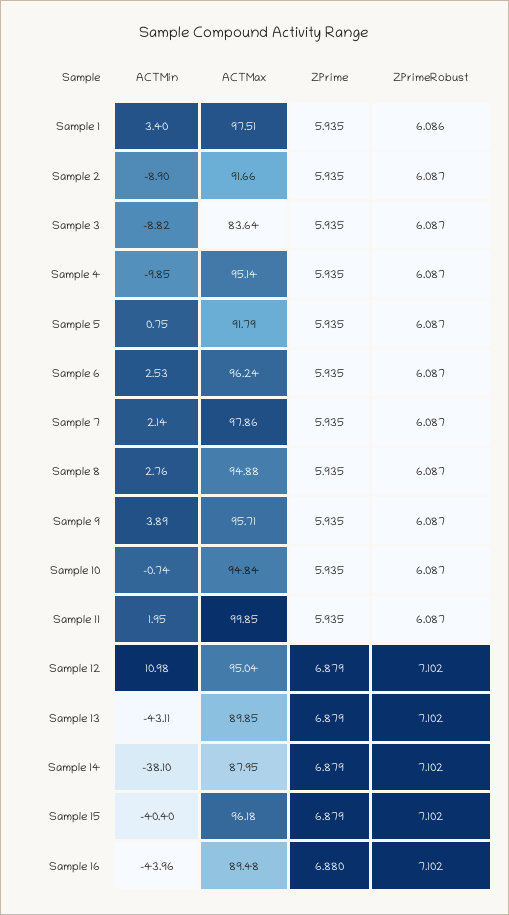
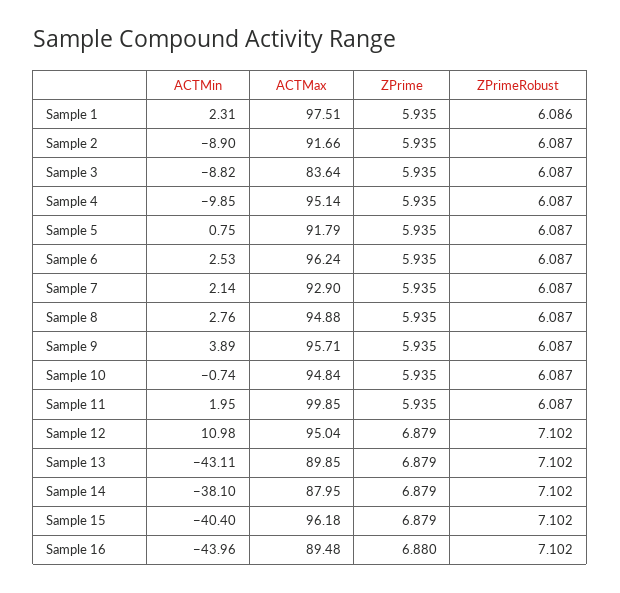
  {
    "ACTMin": {
-     "Sample 1": 3.4,
+     "Sample 1": 2.31,
      "Sample 2": -8.9,
      "Sample 3": -8.82,
      "Sample 4": -9.85,
      "Sample 5": 0.75,
      "Sample 6": 2.53,
      "Sample 7": 2.14,
      "Sample 8": 2.76,
      "Sample 9": 3.89,
      "Sample 10": -0.74,
      "Sample 11": 1.95,
      "Sample 12": 10.98,
      "Sample 13": -43.11,
      "Sample 14": -38.1,
      "Sample 15": -40.4,
      "Sample 16": -43.96
    },
    "ACTMax": {
      "Sample 1": 97.51,
      "Sample 2": 91.66,
      "Sample 3": 83.64,
      "Sample 4": 95.14,
      "Sample 5": 91.79,
      "Sample 6": 96.24,
-     "Sample 7": 97.86,
+     "Sample 7": 92.9,
      "Sample 8": 94.88,
      "Sample 9": 95.71,
      "Sample 10": 94.84,
      "Sample 11": 99.85,
      "Sample 12": 95.04,
      "Sample 13": 89.85,
      "Sample 14": 87.95,
      "Sample 15": 96.18,
      "Sample 16": 89.48
    },
    "ZPrime": {
      "Sample 1": 5.935,
      "Sample 2": 5.935,
      "Sample 3": 5.935,
      "Sample 4": 5.935,
      "Sample 5": 5.935,
      "Sample 6": 5.935,
      "Sample 7": 5.935,
      "Sample 8": 5.935,
      "Sample 9": 5.935,
      "Sample 10": 5.935,
      "Sample 11": 5.935,
      "Sample 12": 6.879,
      "Sample 13": 6.879,
      "Sample 14": 6.879,
      "Sample 15": 6.879,
      "Sample 16": 6.88
    },
    "ZPrimeRobust": {
      "Sample 1": 6.086,
      "Sample 2": 6.087,
      "Sample 3": 6.087,
      "Sample 4": 6.087,
      "Sample 5": 6.087,
      "Sample 6": 6.087,
      "Sample 7": 6.087,
      "Sample 8": 6.087,
      "Sample 9": 6.087,
      "Sample 10": 6.087,
      "Sample 11": 6.087,
      "Sample 12": 7.102,
      "Sample 13": 7.102,
      "Sample 14": 7.102,
      "Sample 15": 7.102,
      "Sample 16": 7.102
    }
  }

